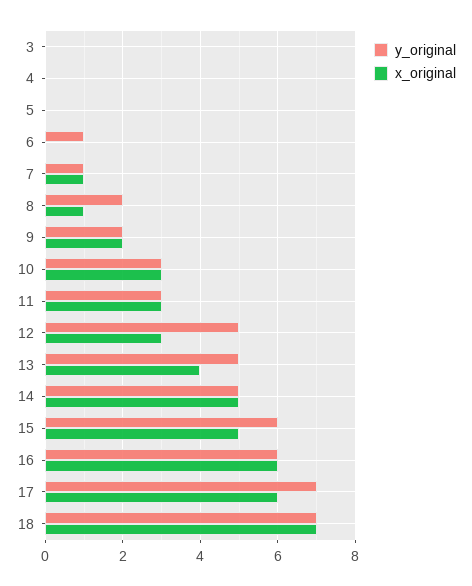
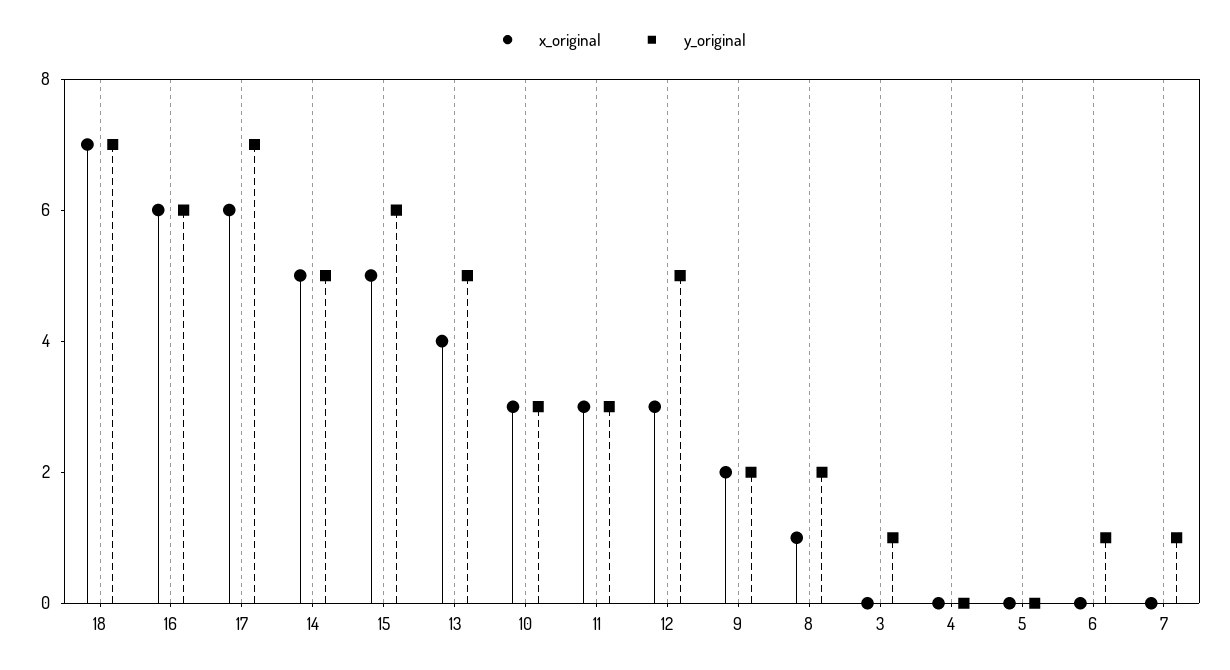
  {
    "y_original": {
-     "3": 0,
+     "3": 1,
      "4": 0,
      "5": 0,
      "6": 1,
      "7": 1,
      "8": 2,
      "9": 2,
      "10": 3,
      "11": 3,
      "12": 5,
      "13": 5,
      "14": 5,
      "15": 6,
      "16": 6,
      "17": 7,
      "18": 7
    },
    "x_original": {
      "3": 0,
      "4": 0,
      "5": 0,
      "6": 0,
-     "7": 1,
+     "7": 0,
      "8": 1,
      "9": 2,
      "10": 3,
      "11": 3,
      "12": 3,
      "13": 4,
      "14": 5,
      "15": 5,
      "16": 6,
      "17": 6,
      "18": 7
    }
  }

